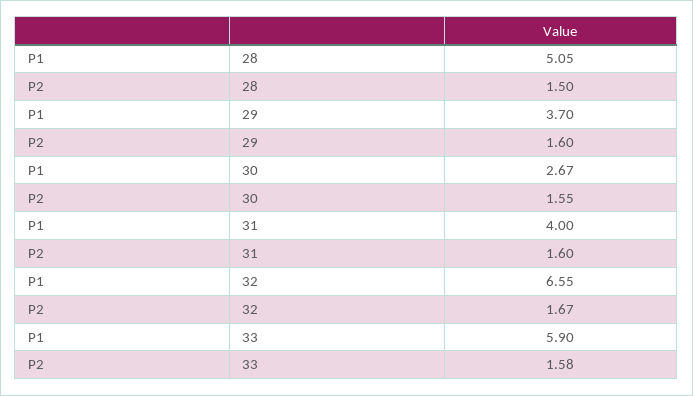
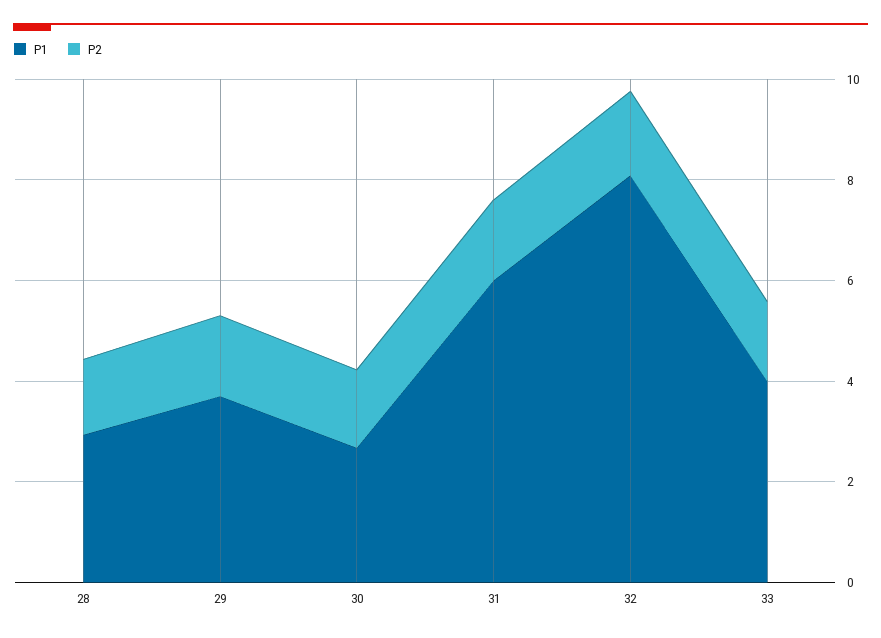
  {
    "P1": {
-     "28": 5.05,
+     "28": 3,
      "29": 3.7,
      "30": 2.67,
-     "31": 4,
+     "31": 6,
-     "32": 6.55,
+     "32": 8,
-     "33": 5.9
+     "33": 4
    },
    "P2": {
      "28": 1.5,
      "29": 1.6,
      "30": 1.55,
      "31": 1.6,
      "32": 1.67,
      "33": 1.58
    }
  }

